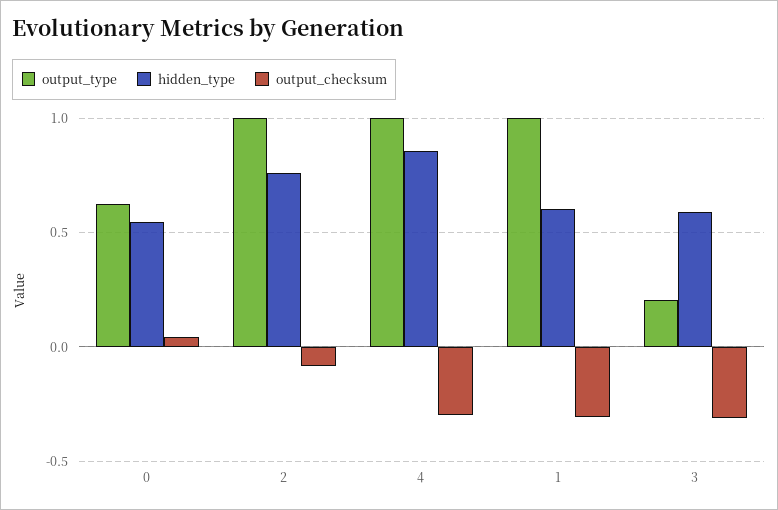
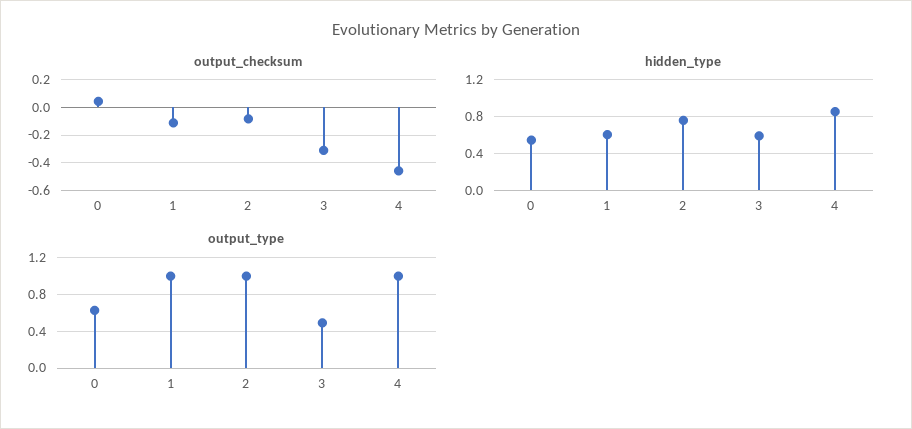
  {
    "output_type": {
      "0": 0.65,
      "2": 1,
      "4": 1,
      "1": 1,
-     "3": 0.2
+     "3": 0.5
    },
    "hidden_type": {
      "0": 0.55,
      "2": 0.75,
      "4": 0.85,
      "1": 0.6,
      "3": 0.6
    },
    "output_checksum": {
      "0": 0.05,
      "2": -0.1,
-     "4": -0.3,
+     "4": -0.45,
-     "1": -0.3,
+     "1": -0.1,
      "3": -0.3
    }
  }

